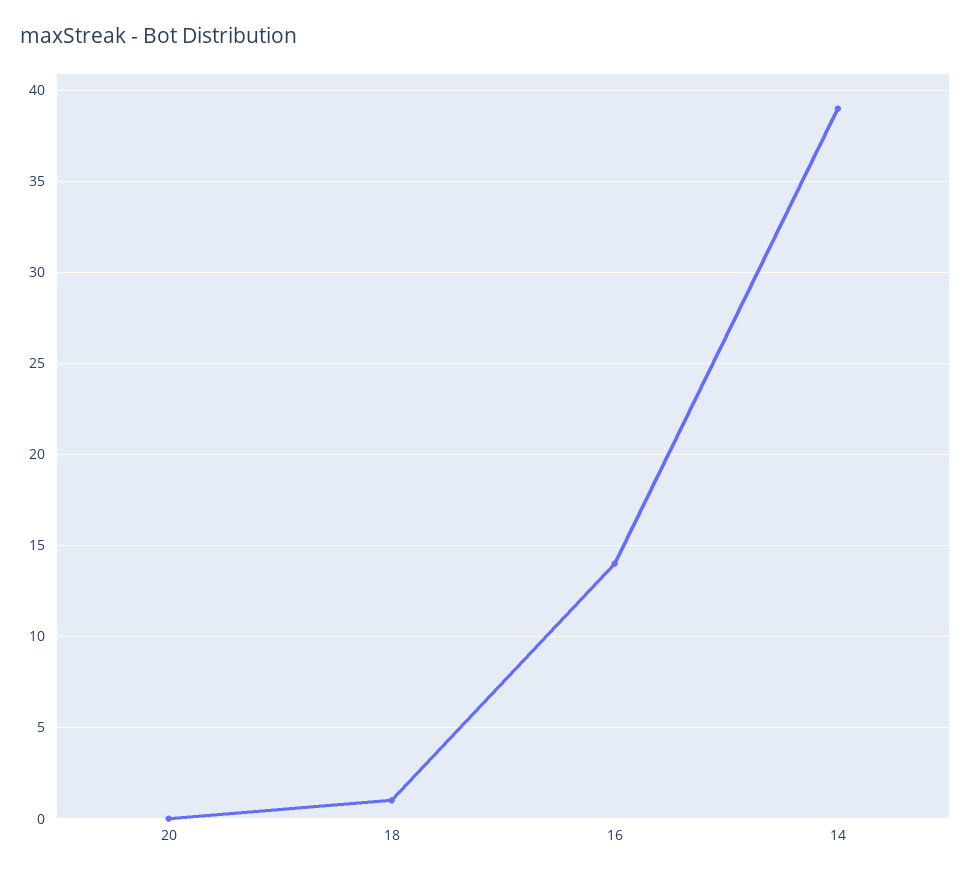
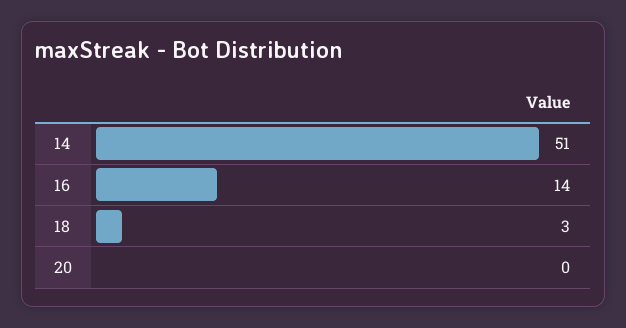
  {
    "20": 0,
-   "18": 1,
+   "18": 3,
    "16": 14,
-   "14": 39
+   "14": 51
  }

